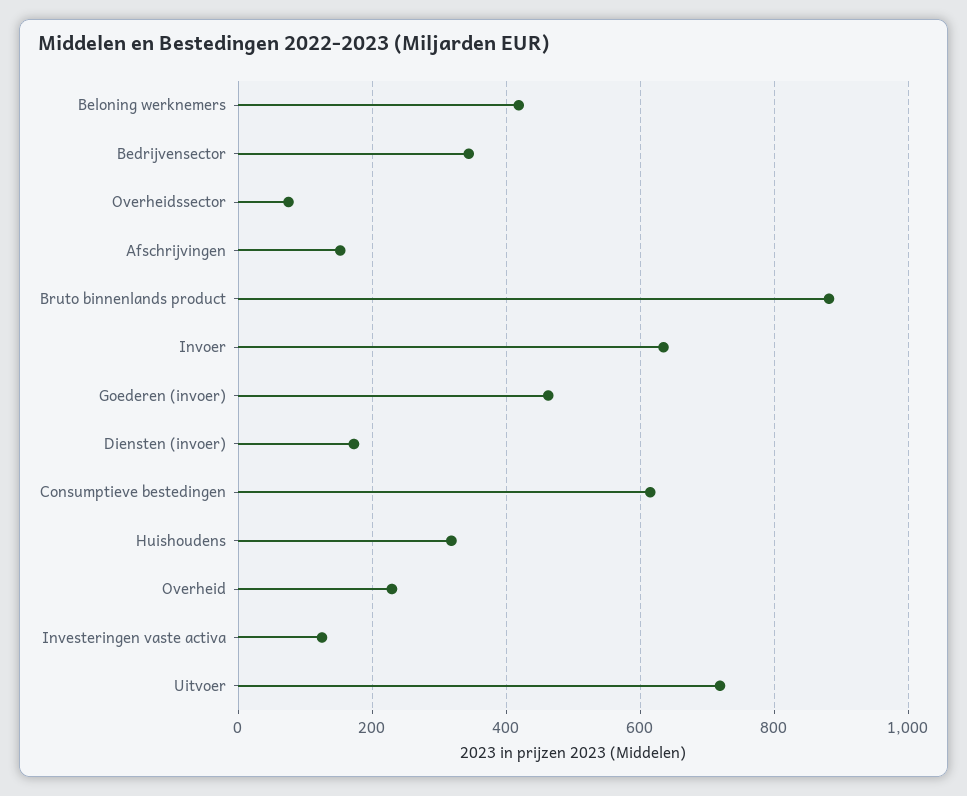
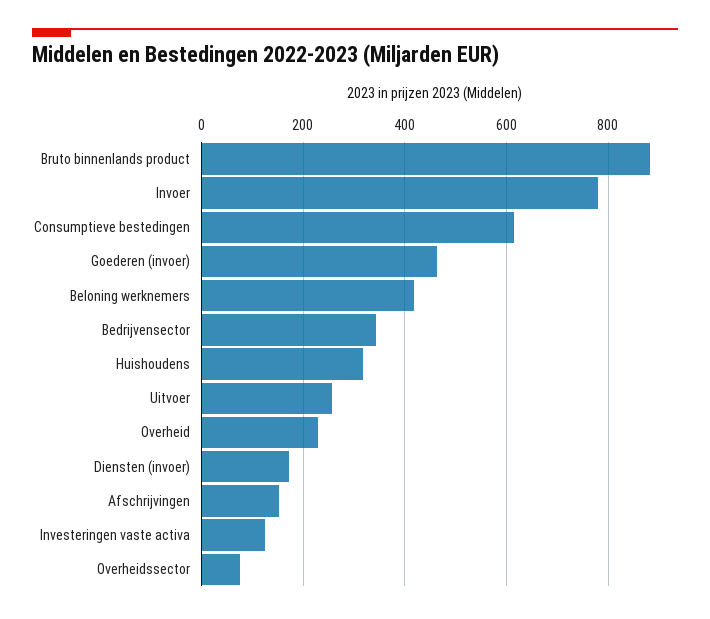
  {
    "Beloning werknemers": 420,
    "Bedrijvensector": 340,
    "Overheidssector": 80,
    "Afschrijvingen": 160,
    "Bruto binnenlands product": 880,
-   "Invoer": 640,
+   "Invoer": 780,
    "Goederen (invoer)": 460,
    "Diensten (invoer)": 180,
    "Consumptieve bestedingen": 620,
    "Huishoudens": 320,
    "Overheid": 220,
    "Investeringen vaste activa": 120,
-   "Uitvoer": 720
+   "Uitvoer": 260
  }

